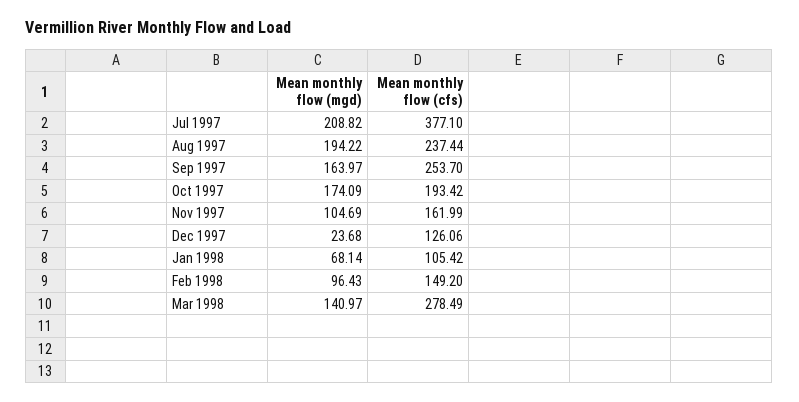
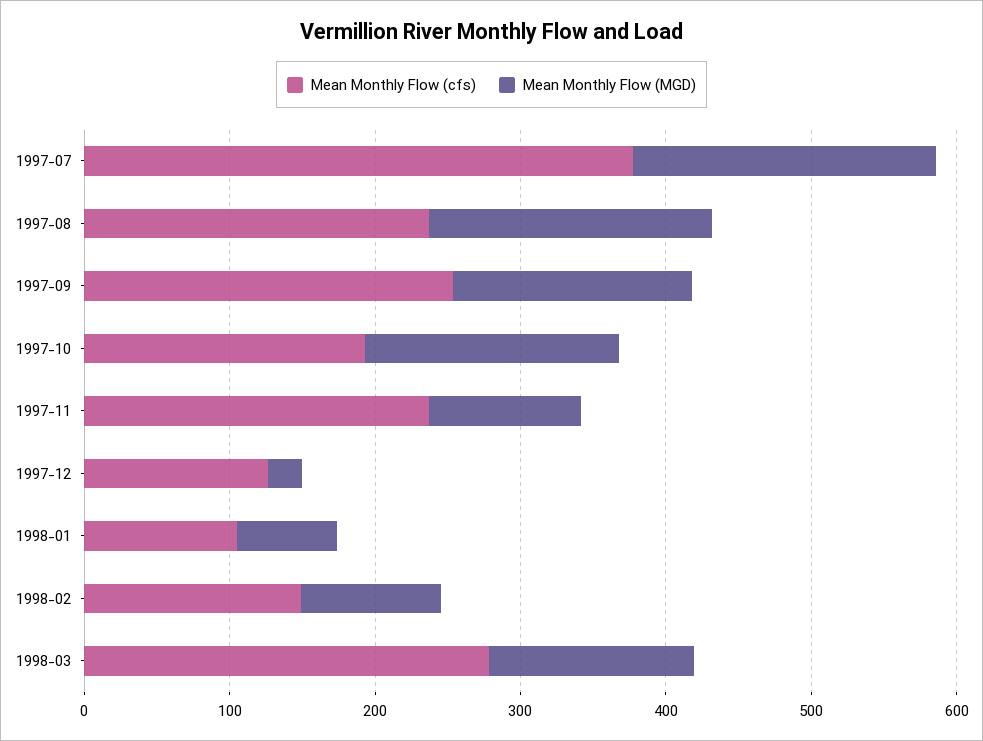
  {
    "Mean monthly flow (mgd)": {
      "Jul 1997": 208.82,
      "Aug 1997": 194.22,
      "Sep 1997": 163.97,
      "Oct 1997": 174.09,
      "Nov 1997": 104.69,
      "Dec 1997": 23.68,
      "Jan 1998": 68.14,
      "Feb 1998": 96.43,
      "Mar 1998": 140.97
    },
    "Mean monthly flow (cfs)": {
      "Jul 1997": 377.1,
      "Aug 1997": 237.44,
      "Sep 1997": 253.7,
      "Oct 1997": 193.42,
-     "Nov 1997": 161.99,
+     "Nov 1997": 240,
      "Dec 1997": 126.06,
      "Jan 1998": 105.42,
      "Feb 1998": 149.2,
      "Mar 1998": 278.49
    }
  }

